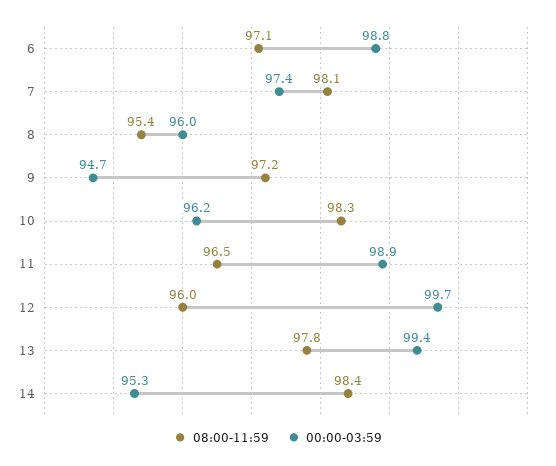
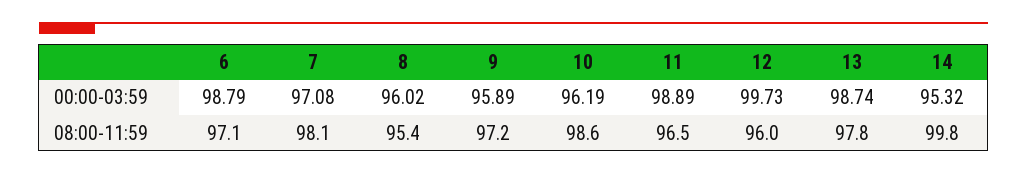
  {
    "08:00-11:59": {
      "6": 97.1,
      "7": 98.1,
      "8": 95.4,
      "9": 97.2,
-     "10": 98.3,
+     "10": 98.6,
      "11": 96.5,
      "12": 96,
      "13": 97.8,
-     "14": 98.4
+     "14": 99.8
    },
    "00:00-03:59": {
      "6": 98.79,
-     "7": 97.4,
+     "7": 97.08,
      "8": 96.02,
-     "9": 94.7,
+     "9": 95.89,
      "10": 96.19,
      "11": 98.89,
      "12": 99.73,
-     "13": 99.4,
+     "13": 98.74,
      "14": 95.32
    }
  }

